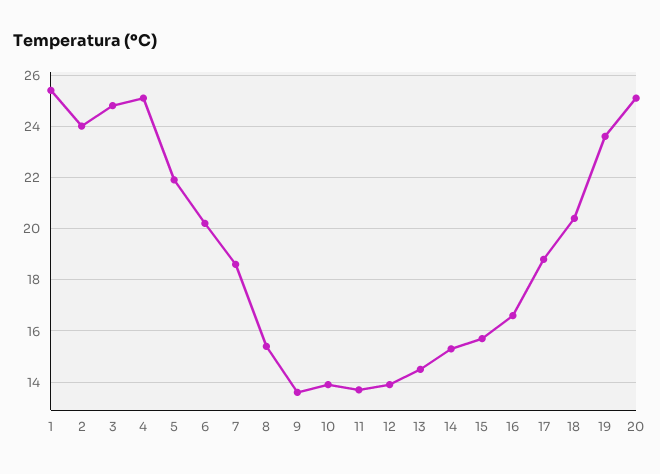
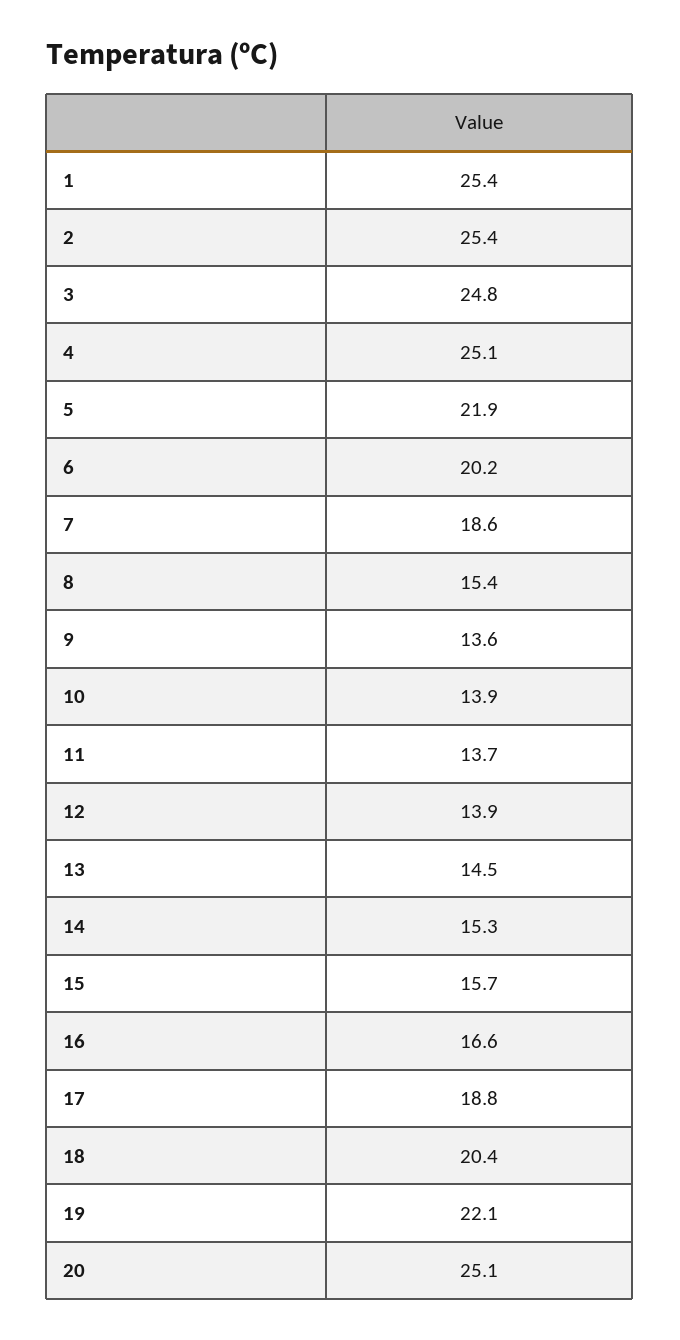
  {
    "1": 25.4,
-   "2": 24,
+   "2": 25.4,
    "3": 24.8,
    "4": 25.1,
    "5": 21.9,
    "6": 20.2,
    "7": 18.6,
    "8": 15.4,
    "9": 13.6,
    "10": 13.9,
    "11": 13.7,
    "12": 13.9,
    "13": 14.5,
    "14": 15.3,
    "15": 15.7,
    "16": 16.6,
    "17": 18.8,
    "18": 20.4,
-   "19": 23.5,
+   "19": 22.1,
    "20": 25.1
  }

